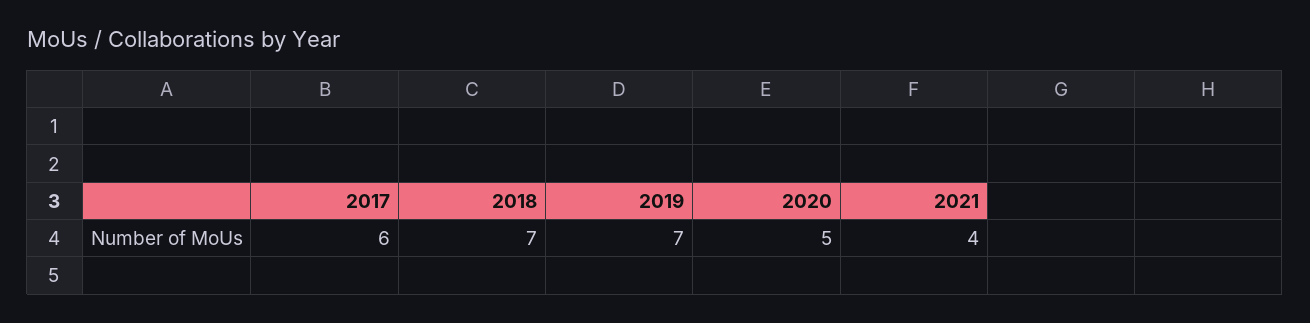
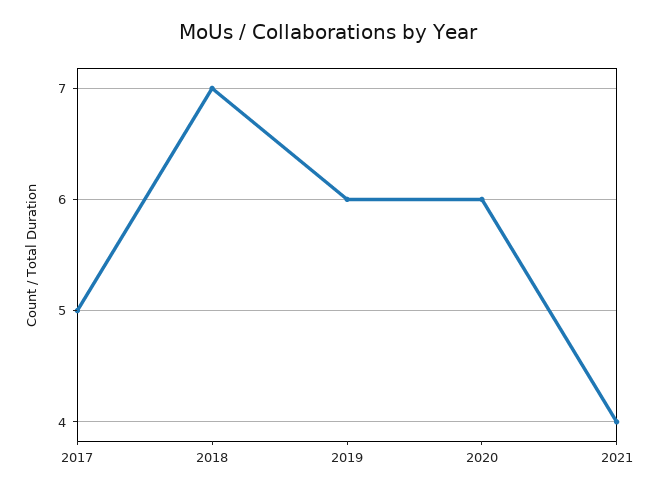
  {
-   "2017": 6,
+   "2017": 5,
    "2018": 7,
-   "2019": 7,
+   "2019": 6,
-   "2020": 5,
+   "2020": 6,
    "2021": 4
  }

